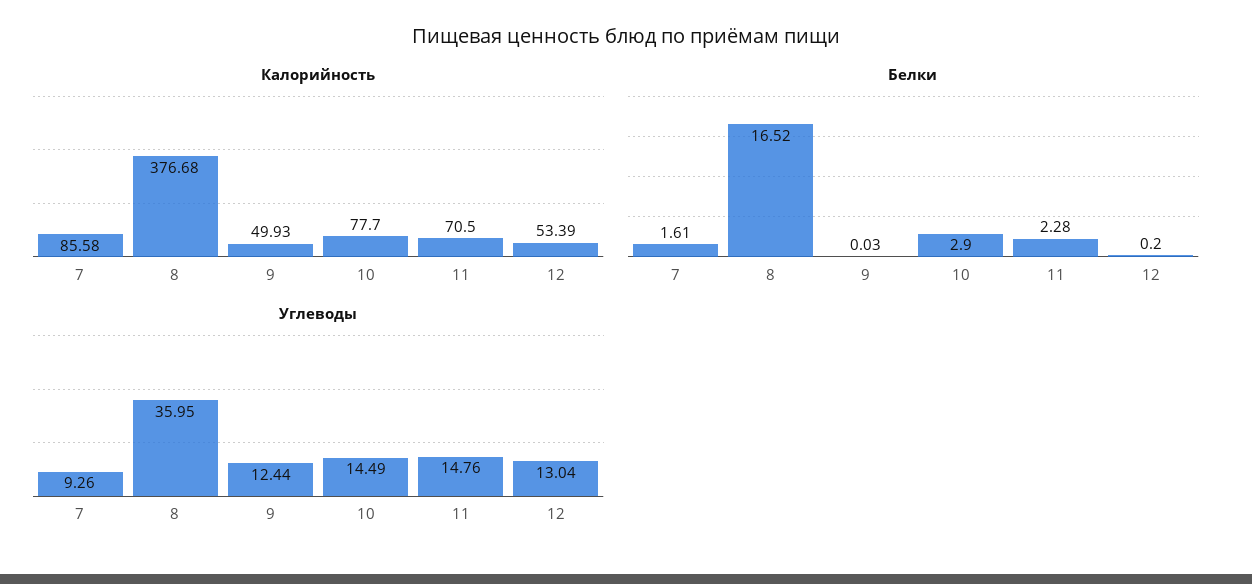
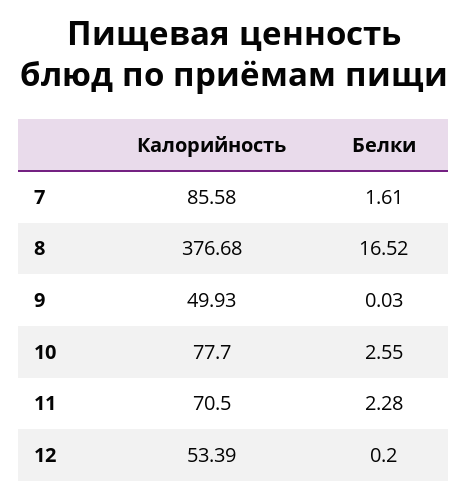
  {
    "Калорийность": {
      "7": 85.58,
      "8": 376.68,
      "9": 49.93,
      "10": 77.7,
      "11": 70.5,
      "12": 53.39
    },
    "Белки": {
      "7": 1.61,
      "8": 16.52,
      "9": 0.03,
-     "10": 2.9,
+     "10": 2.55,
      "11": 2.28,
      "12": 0.2
-   },
+   }
-   "Углеводы": {
-     "7": 9.26,
-     "8": 35.95,
-     "9": 12.44,
-     "10": 14.49,
-     "11": 14.76,
-     "12": 13.04
-   }
  }

